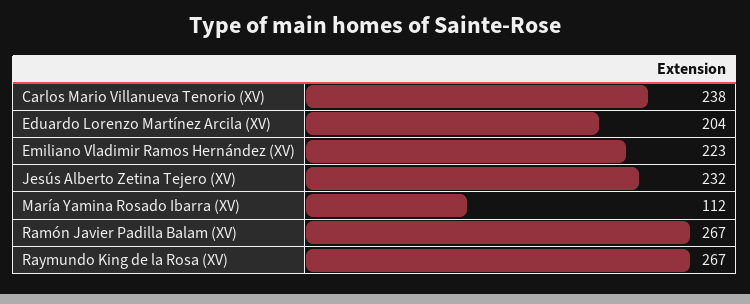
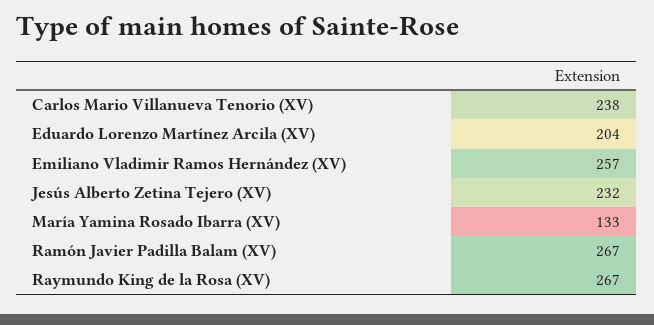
  {
    "Carlos Mario Villanueva Tenorio (XV)": 238,
    "Eduardo Lorenzo Martínez Arcila (XV)": 204,
-   "Emiliano Vladimir Ramos Hernández (XV)": 223,
+   "Emiliano Vladimir Ramos Hernández (XV)": 257,
    "Jesús Alberto Zetina Tejero (XV)": 232,
-   "María Yamina Rosado Ibarra (XV)": 112,
+   "María Yamina Rosado Ibarra (XV)": 133,
    "Ramón Javier Padilla Balam (XV)": 267,
    "Raymundo King de la Rosa (XV)": 267
  }

